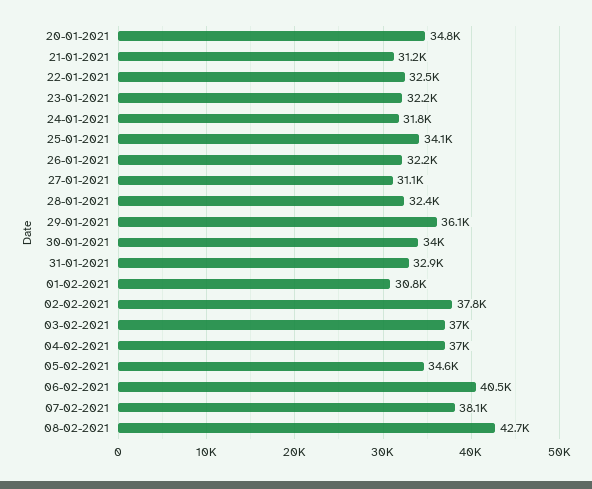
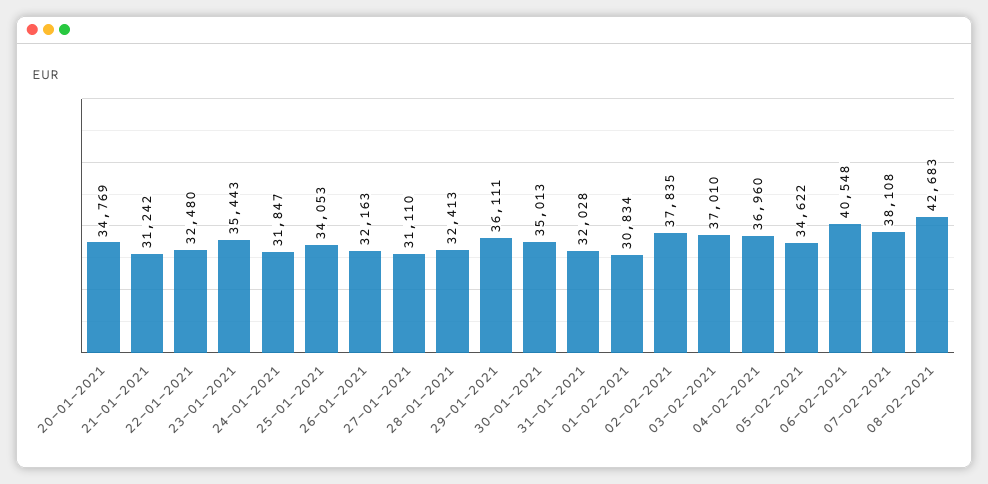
  {
    "20-01-2021": 34769,
    "21-01-2021": 31242,
    "22-01-2021": 32480,
-   "23-01-2021": 32200,
+   "23-01-2021": 35443,
    "24-01-2021": 31847,
    "25-01-2021": 34053,
    "26-01-2021": 32163,
    "27-01-2021": 31110,
    "28-01-2021": 32413,
    "29-01-2021": 36111,
-   "30-01-2021": 34000,
+   "30-01-2021": 35013,
-   "31-01-2021": 32900,
+   "31-01-2021": 32028,
    "01-02-2021": 30834,
    "02-02-2021": 37835,
    "03-02-2021": 37010,
    "04-02-2021": 36960,
    "05-02-2021": 34622,
    "06-02-2021": 40548,
    "07-02-2021": 38108,
    "08-02-2021": 42683
  }

